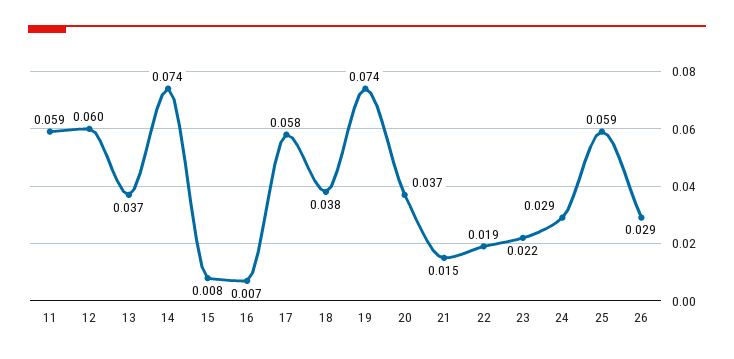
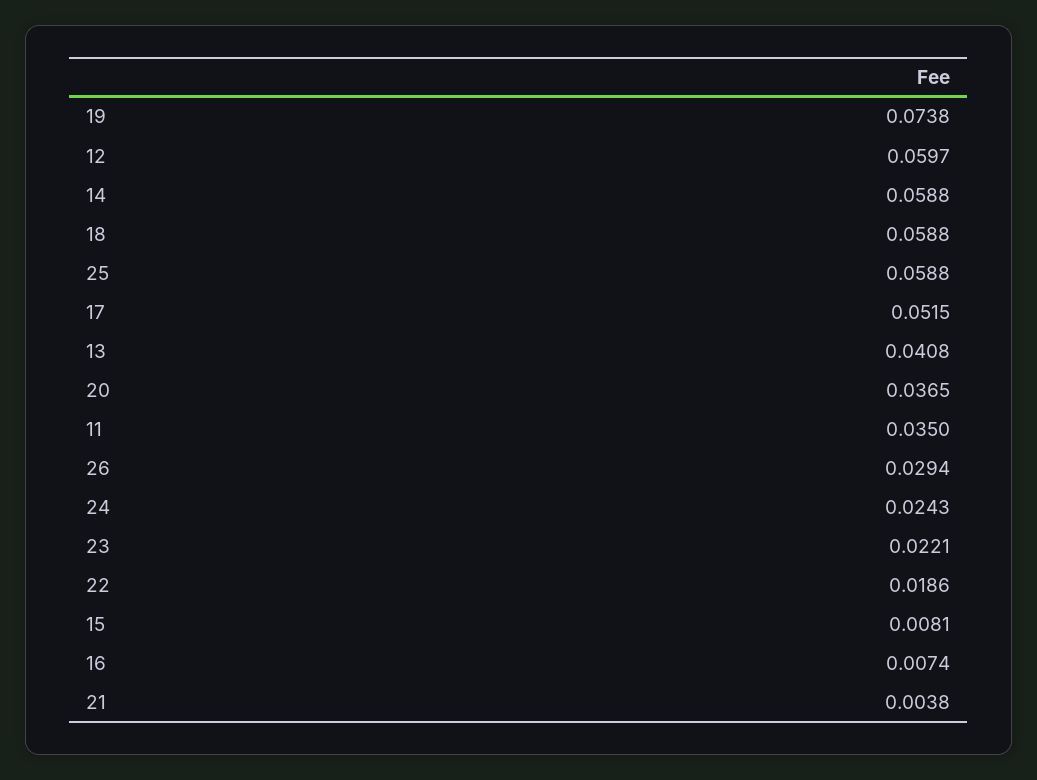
  {
-   "11": 0.059,
+   "11": 0.035,
    "12": 0.0597,
-   "13": 0.037,
+   "13": 0.0408,
-   "14": 0.074,
+   "14": 0.0588,
    "15": 0.0081,
    "16": 0.0074,
-   "17": 0.058,
+   "17": 0.0515,
-   "18": 0.038,
+   "18": 0.0588,
    "19": 0.0738,
    "20": 0.0365,
-   "21": 0.015,
+   "21": 0.0038,
    "22": 0.0186,
    "23": 0.0221,
-   "24": 0.029,
+   "24": 0.0243,
    "25": 0.0588,
    "26": 0.0294
  }

